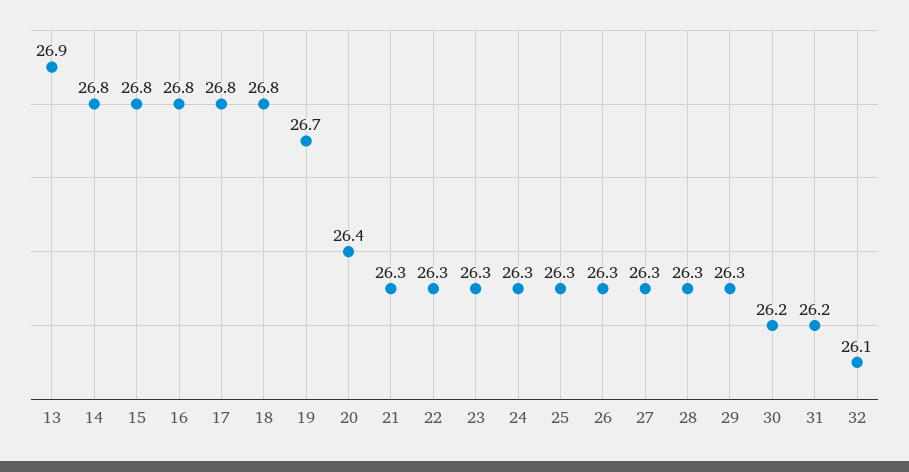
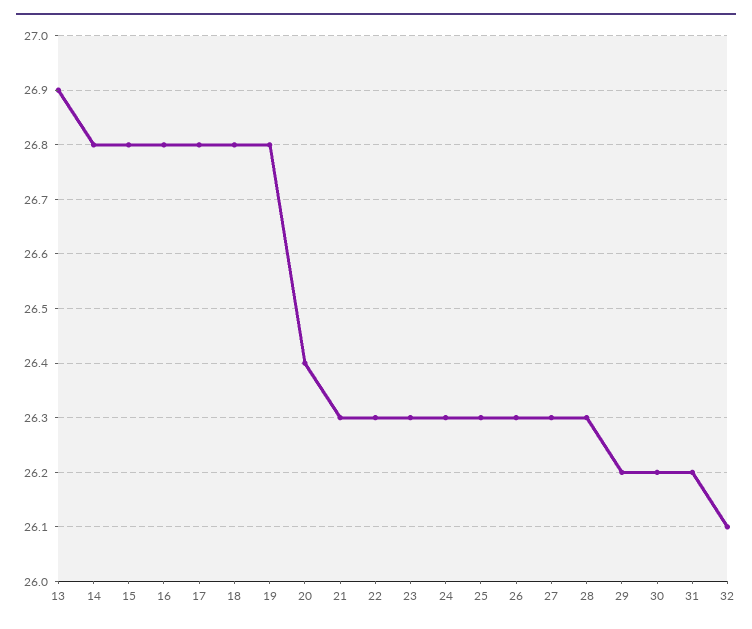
  {
    "13": 26.9,
    "14": 26.8,
    "15": 26.8,
    "16": 26.8,
    "17": 26.8,
    "18": 26.8,
-   "19": 26.7,
+   "19": 26.8,
    "20": 26.4,
    "21": 26.3,
    "22": 26.3,
    "23": 26.3,
    "24": 26.3,
    "25": 26.3,
    "26": 26.3,
    "27": 26.3,
    "28": 26.3,
-   "29": 26.3,
+   "29": 26.2,
    "30": 26.2,
    "31": 26.2,
    "32": 26.1
  }

